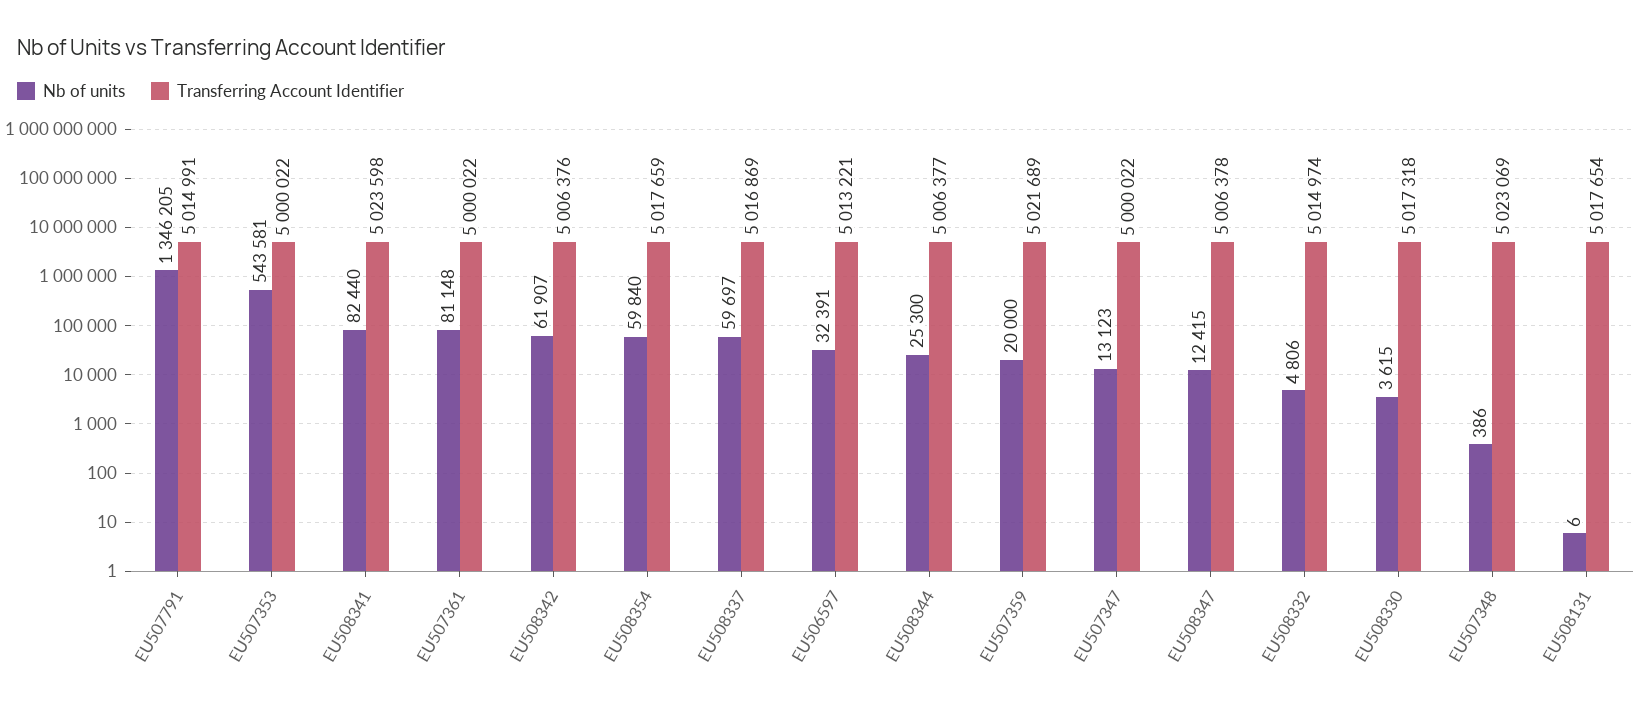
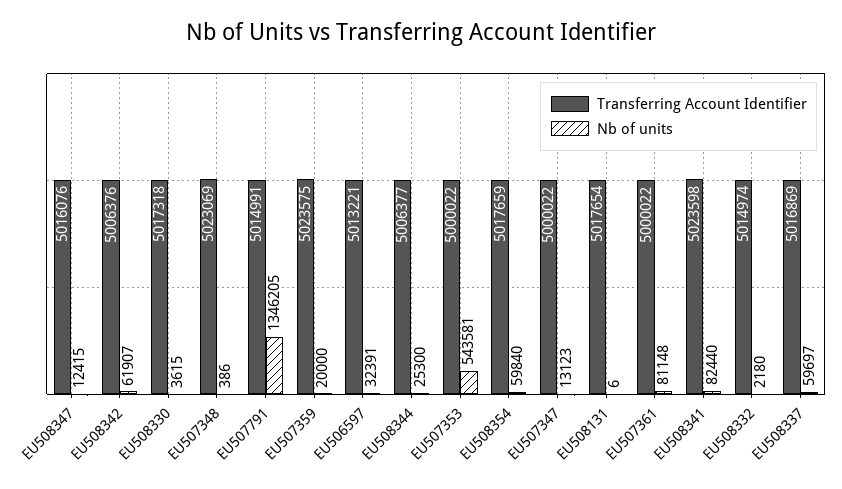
  {
    "Nb of units": {
      "EU507791": 1346205,
      "EU507353": 543581,
      "EU508341": 82440,
      "EU507361": 81148,
      "EU508342": 61907,
      "EU508354": 59840,
      "EU508337": 59697,
      "EU506597": 32391,
      "EU508344": 25300,
      "EU507359": 20000,
      "EU507347": 13123,
      "EU508347": 12415,
-     "EU508332": 4806,
+     "EU508332": 2180,
      "EU508330": 3615,
      "EU507348": 386,
      "EU508131": 6
    },
    "Transferring Account Identifier": {
      "EU507791": 5014991,
      "EU507353": 5000022,
      "EU508341": 5023598,
      "EU507361": 5000022,
      "EU508342": 5006376,
      "EU508354": 5017659,
      "EU508337": 5016869,
      "EU506597": 5013221,
      "EU508344": 5006377,
-     "EU507359": 5021689,
+     "EU507359": 5023575,
      "EU507347": 5000022,
-     "EU508347": 5006378,
+     "EU508347": 5016076,
      "EU508332": 5014974,
      "EU508330": 5017318,
      "EU507348": 5023069,
      "EU508131": 5017654
    }
  }

